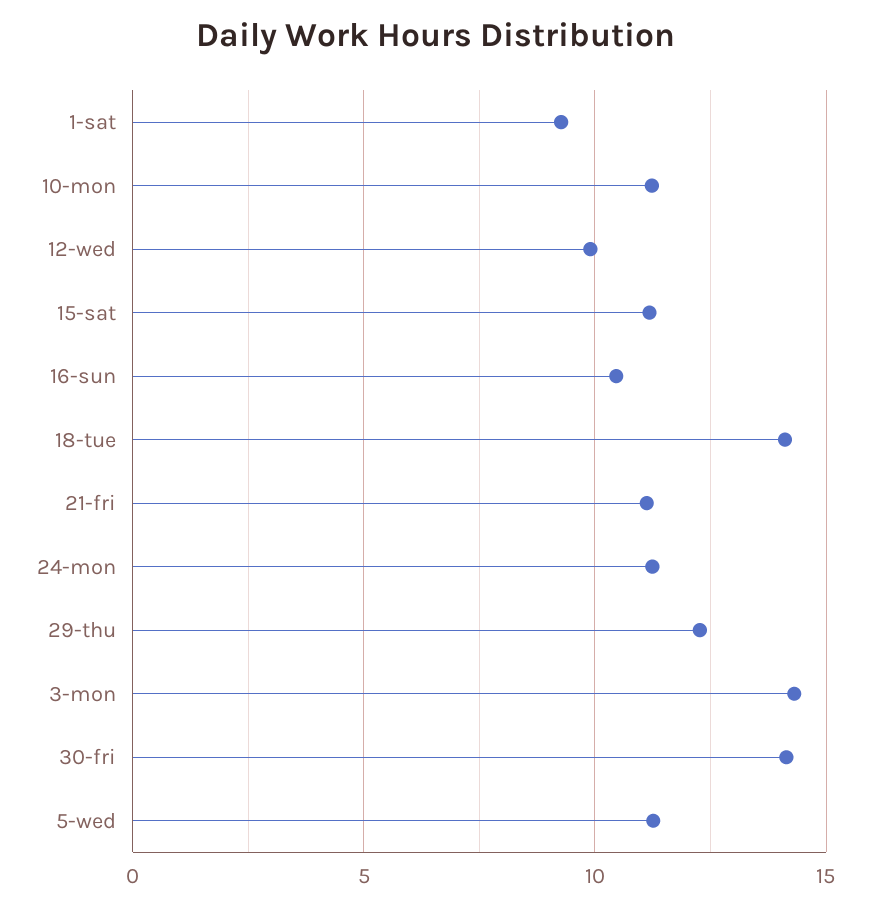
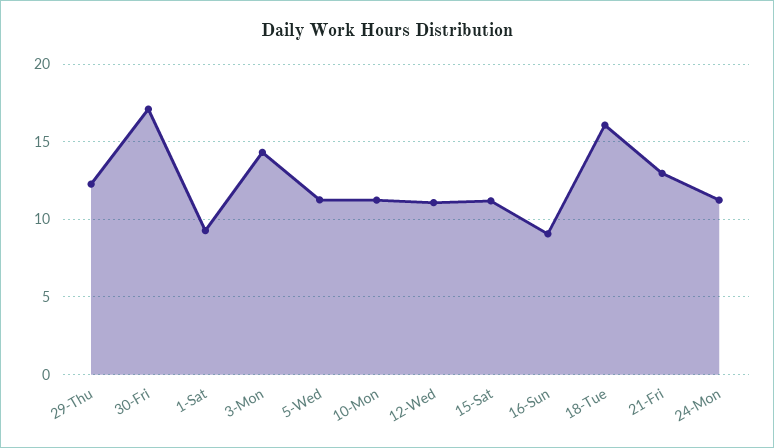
  {
    "1-sat": 9.5,
    "10-mon": 11,
-   "12-wed": 10,
+   "12-wed": 11,
    "15-sat": 11,
-   "16-sun": 10.5,
+   "16-sun": 9,
-   "18-tue": 14,
+   "18-tue": 16,
-   "21-fri": 11,
+   "21-fri": 13,
    "24-mon": 11,
    "29-thu": 12.5,
    "3-mon": 14.5,
-   "30-fri": 14,
+   "30-fri": 17,
    "5-wed": 11.5
  }

